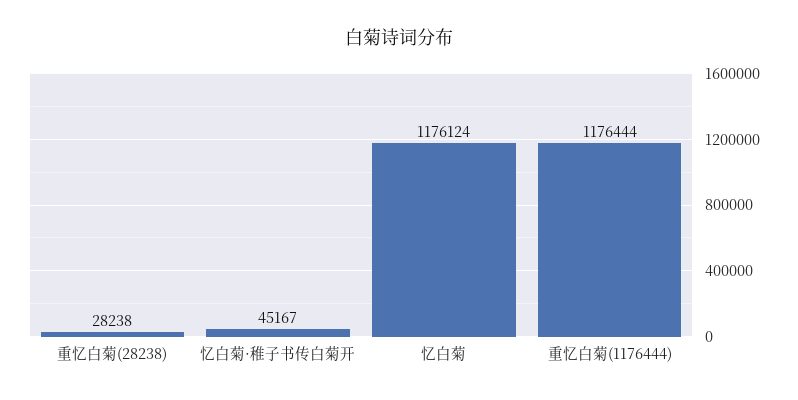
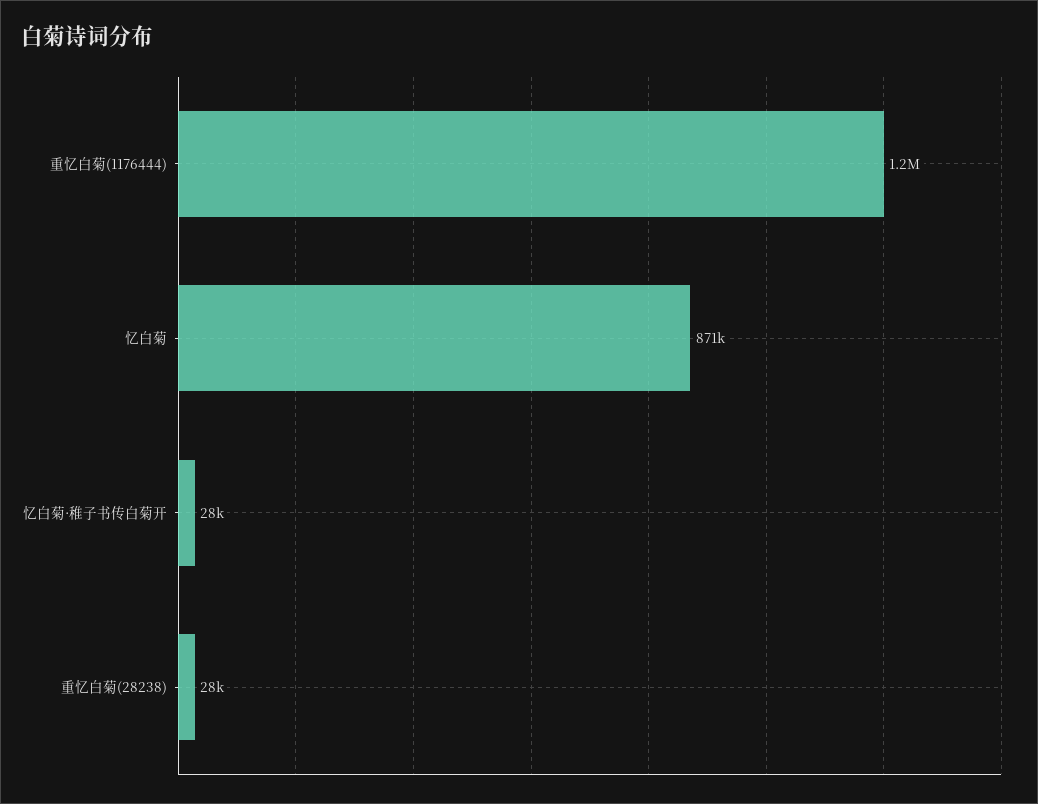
  {
    "重忆白菊(28238)": 28238,
-   "忆白菊·稚子书传白菊开": 45167,
+   "忆白菊·稚子书传白菊开": 28000,
-   "忆白菊": 1176124,
+   "忆白菊": 871000,
    "重忆白菊(1176444)": 1176444
  }

